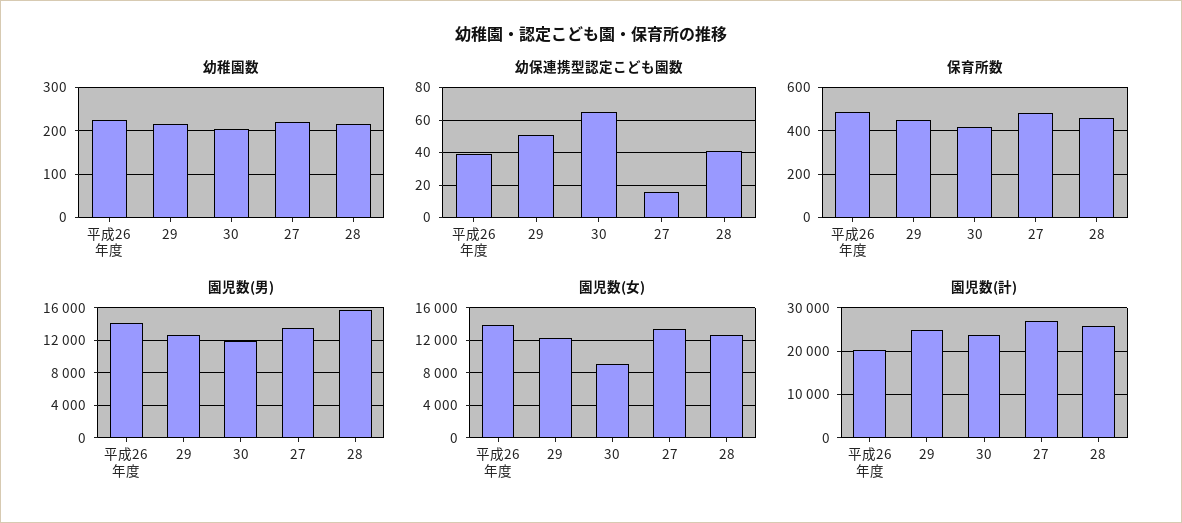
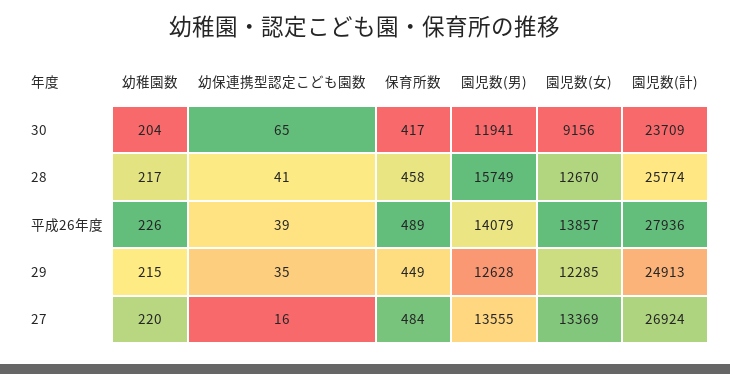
  {
    "幼稚園数": {
      "平成26年度": 226,
      "29": 215,
      "30": 204,
      "27": 220,
      "28": 217
    },
    "幼保連携型認定こども園数": {
      "平成26年度": 39,
-     "29": 50,
+     "29": 35,
      "30": 65,
      "27": 16,
      "28": 41
    },
    "保育所数": {
      "平成26年度": 489,
      "29": 449,
      "30": 417,
      "27": 484,
      "28": 458
    },
    "園児数(男)": {
      "平成26年度": 14079,
      "29": 12628,
      "30": 11941,
      "27": 13555,
      "28": 15749
    },
    "園児数(女)": {
      "平成26年度": 13857,
      "29": 12285,
      "30": 9156,
      "27": 13369,
      "28": 12670
    },
    "園児数(計)": {
-     "平成26年度": 20000,
+     "平成26年度": 27936,
      "29": 24913,
      "30": 23709,
      "27": 26924,
      "28": 25774
    }
  }

